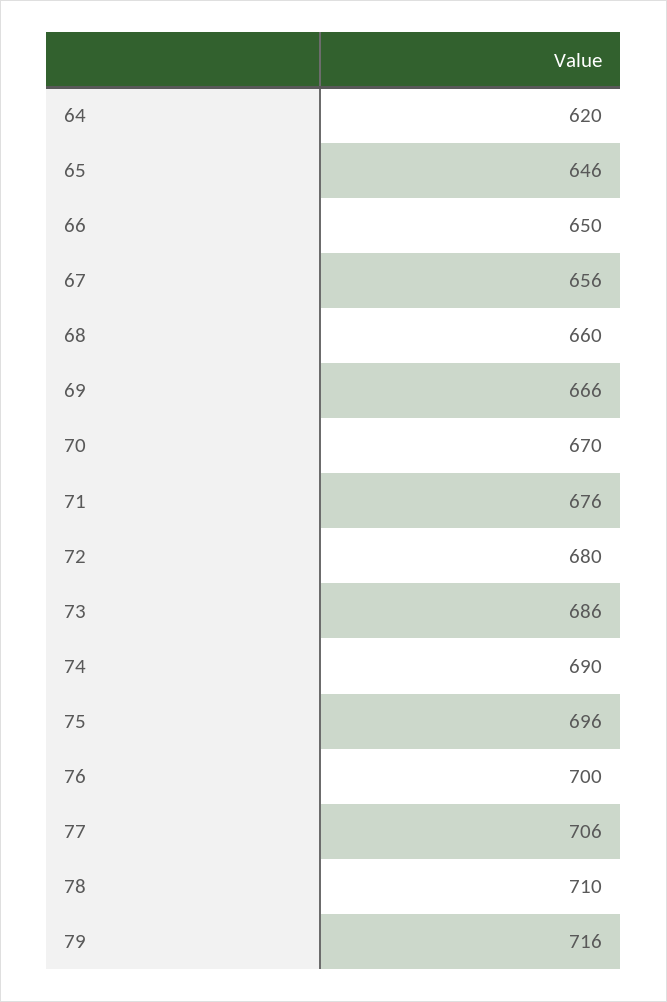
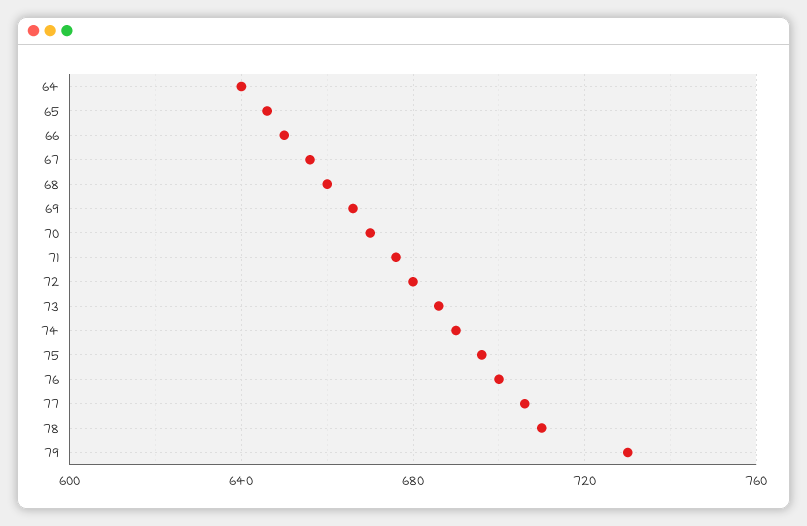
  {
-   "64": 620,
+   "64": 640,
    "65": 646,
    "66": 650,
    "67": 656,
    "68": 660,
    "69": 666,
    "70": 670,
    "71": 676,
    "72": 680,
    "73": 686,
    "74": 690,
    "75": 696,
    "76": 700,
    "77": 706,
    "78": 710,
-   "79": 716
+   "79": 730
  }

